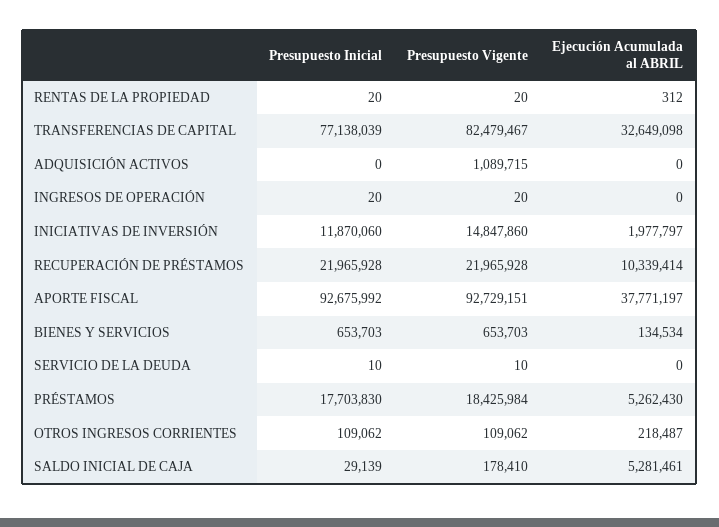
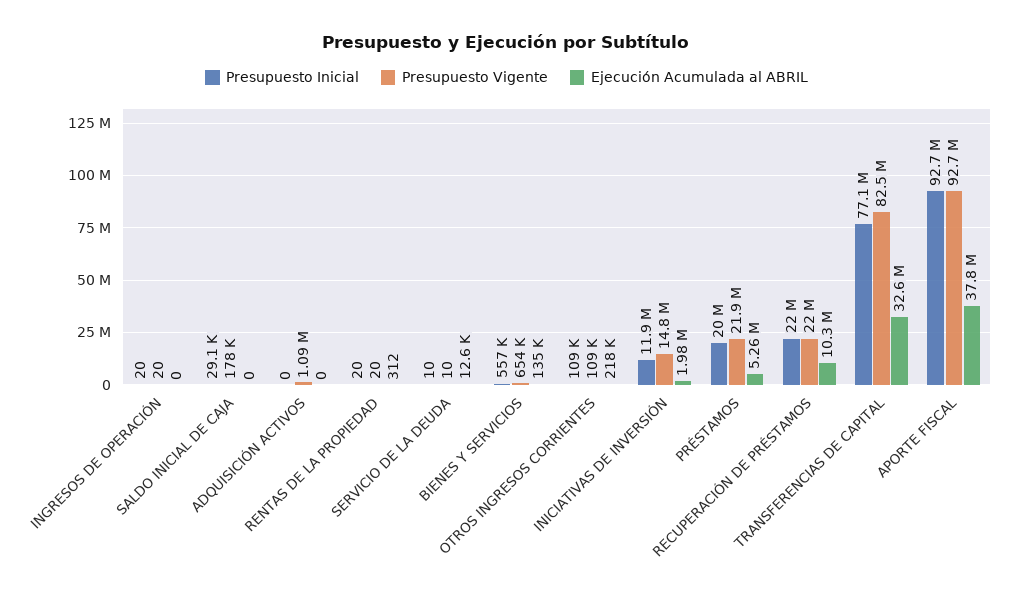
  {
    "Presupuesto Inicial": {
      "RENTAS DE LA PROPIEDAD": 20,
      "TRANSFERENCIAS DE CAPITAL": 77138039,
      "ADQUISICIÓN ACTIVOS": 0,
      "INGRESOS DE OPERACIÓN": 20,
      "INICIATIVAS DE INVERSIÓN": 11870060,
      "RECUPERACIÓN DE PRÉSTAMOS": 21965928,
      "APORTE FISCAL": 92675992,
-     "BIENES Y SERVICIOS": 653703,
+     "BIENES Y SERVICIOS": 557000,
      "SERVICIO DE LA DEUDA": 10,
-     "PRÉSTAMOS": 17703830,
+     "PRÉSTAMOS": 20000000,
      "OTROS INGRESOS CORRIENTES": 109062,
      "SALDO INICIAL DE CAJA": 29139
    },
    "Presupuesto Vigente": {
      "RENTAS DE LA PROPIEDAD": 20,
      "TRANSFERENCIAS DE CAPITAL": 82479467,
      "ADQUISICIÓN ACTIVOS": 1089715,
      "INGRESOS DE OPERACIÓN": 20,
      "INICIATIVAS DE INVERSIÓN": 14847860,
      "RECUPERACIÓN DE PRÉSTAMOS": 21965928,
      "APORTE FISCAL": 92729151,
      "BIENES Y SERVICIOS": 653703,
      "SERVICIO DE LA DEUDA": 10,
-     "PRÉSTAMOS": 18425984,
+     "PRÉSTAMOS": 21900000,
      "OTROS INGRESOS CORRIENTES": 109062,
      "SALDO INICIAL DE CAJA": 178410
    },
    "Ejecución Acumulada al ABRIL": {
      "RENTAS DE LA PROPIEDAD": 312,
      "TRANSFERENCIAS DE CAPITAL": 32649098,
      "ADQUISICIÓN ACTIVOS": 0,
      "INGRESOS DE OPERACIÓN": 0,
      "INICIATIVAS DE INVERSIÓN": 1977797,
      "RECUPERACIÓN DE PRÉSTAMOS": 10339414,
      "APORTE FISCAL": 37771197,
      "BIENES Y SERVICIOS": 134534,
-     "SERVICIO DE LA DEUDA": 0,
+     "SERVICIO DE LA DEUDA": 12600,
      "PRÉSTAMOS": 5262430,
      "OTROS INGRESOS CORRIENTES": 218487,
-     "SALDO INICIAL DE CAJA": 5281461
+     "SALDO INICIAL DE CAJA": 0
    }
  }

